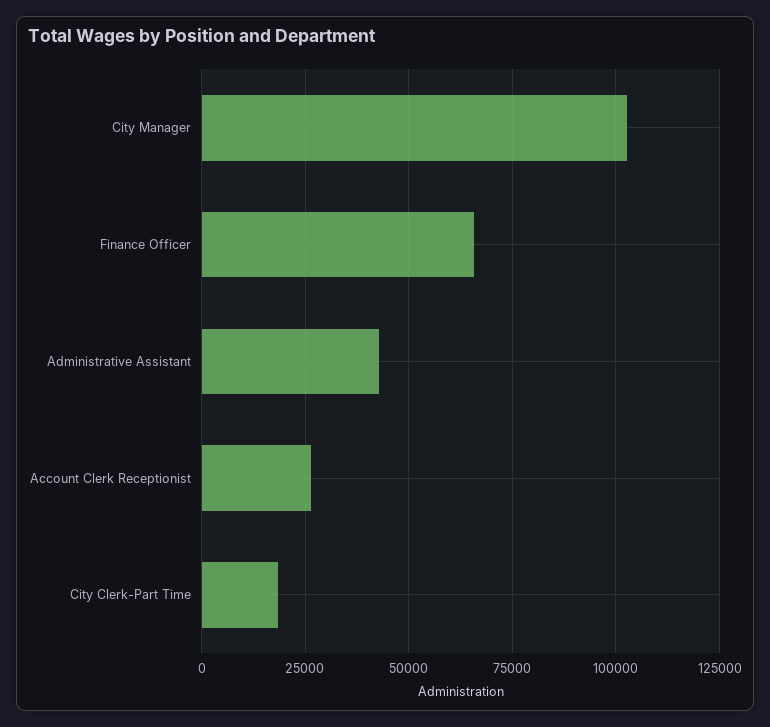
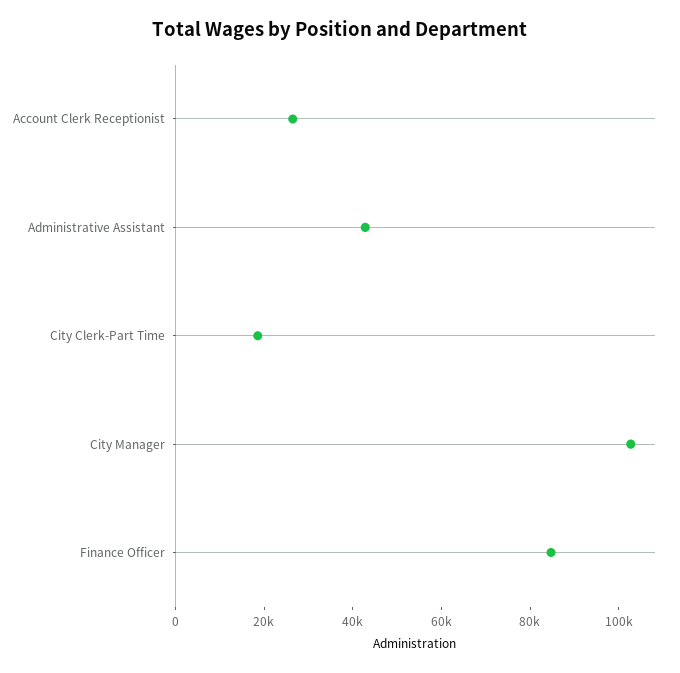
  {
    "City Manager": 102500,
-   "Finance Officer": 65000,
+   "Finance Officer": 85000,
    "Administrative Assistant": 42500,
    "Account Clerk Receptionist": 27500,
    "City Clerk-Part Time": 17500
  }

